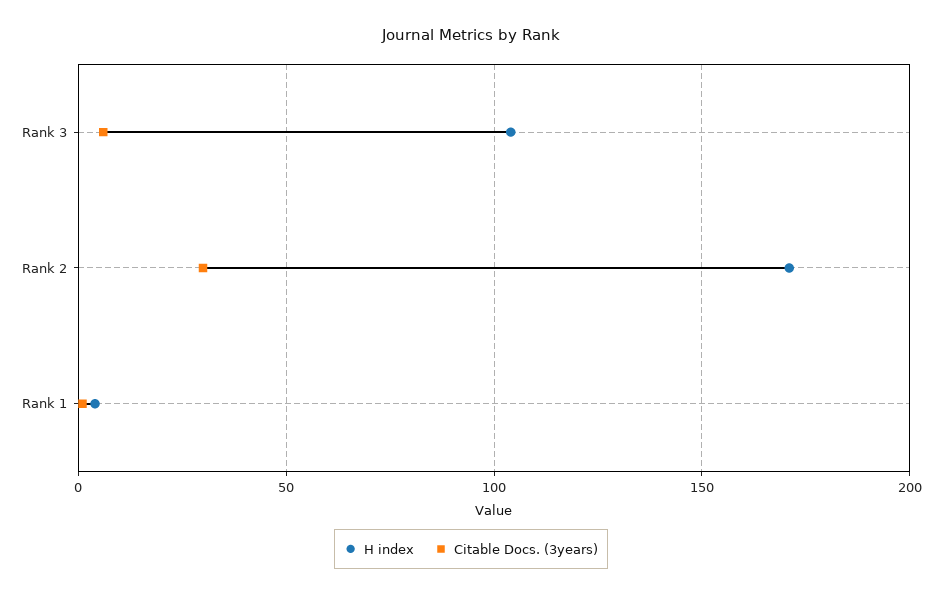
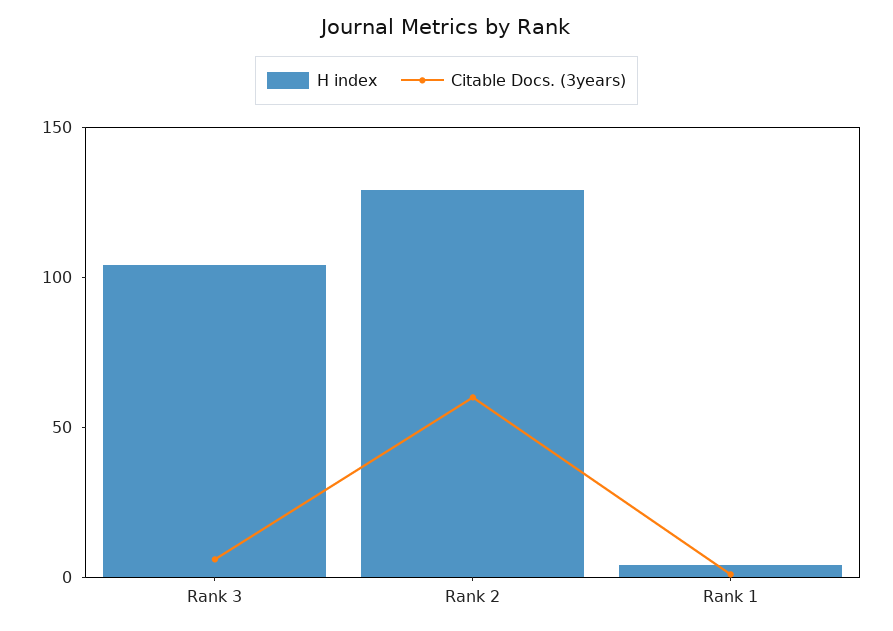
  {
    "H index": {
      "Rank 3": 105,
-     "Rank 2": 170,
+     "Rank 2": 130,
      "Rank 1": 5
    },
    "Citable Docs. (3years)": {
      "Rank 3": 5,
-     "Rank 2": 30,
+     "Rank 2": 60,
      "Rank 1": 0
    }
  }

